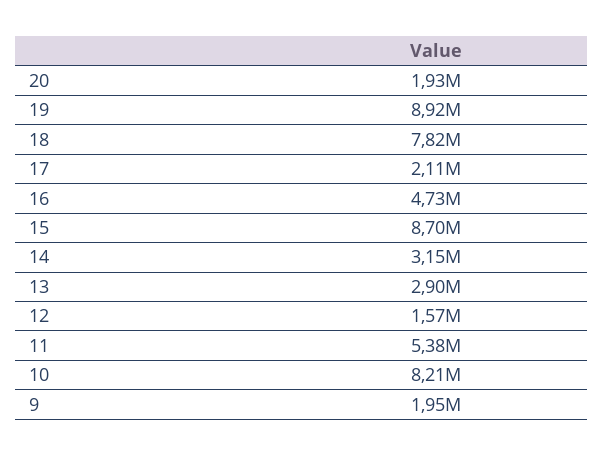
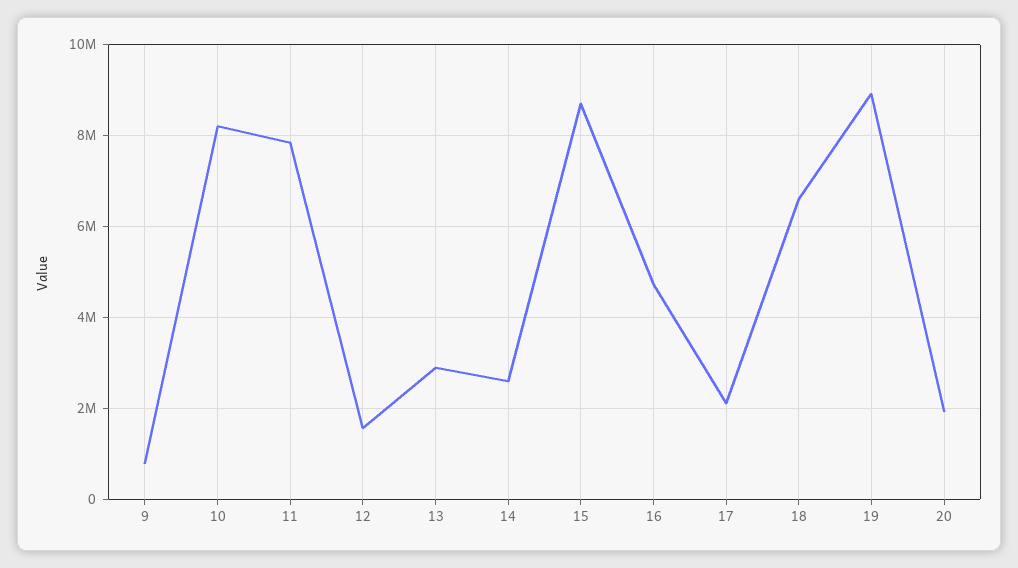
  {
    "20": 1930000,
    "19": 8920000,
-   "18": 7820000,
+   "18": 6600000,
    "17": 2110000,
    "16": 4730000,
    "15": 8700000,
-   "14": 3150000,
+   "14": 2600000,
    "13": 2900000,
    "12": 1570000,
-   "11": 5380000,
+   "11": 7800000,
    "10": 8210000,
-   "9": 1950000
+   "9": 800000
  }

